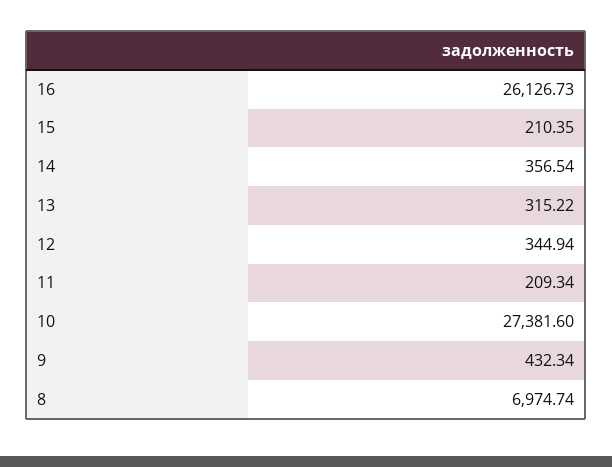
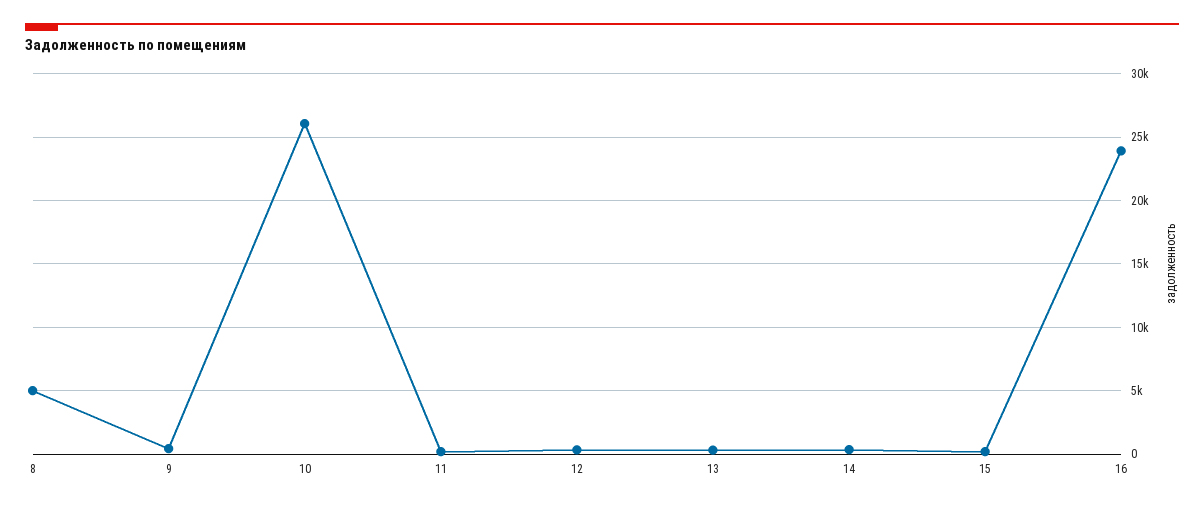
  {
-   "16": 26126.73,
+   "16": 24000,
    "15": 210.35,
    "14": 356.54,
    "13": 315.22,
    "12": 344.94,
    "11": 209.34,
-   "10": 27381.6,
+   "10": 26000,
    "9": 432.34,
-   "8": 6974.74
+   "8": 5000
  }

